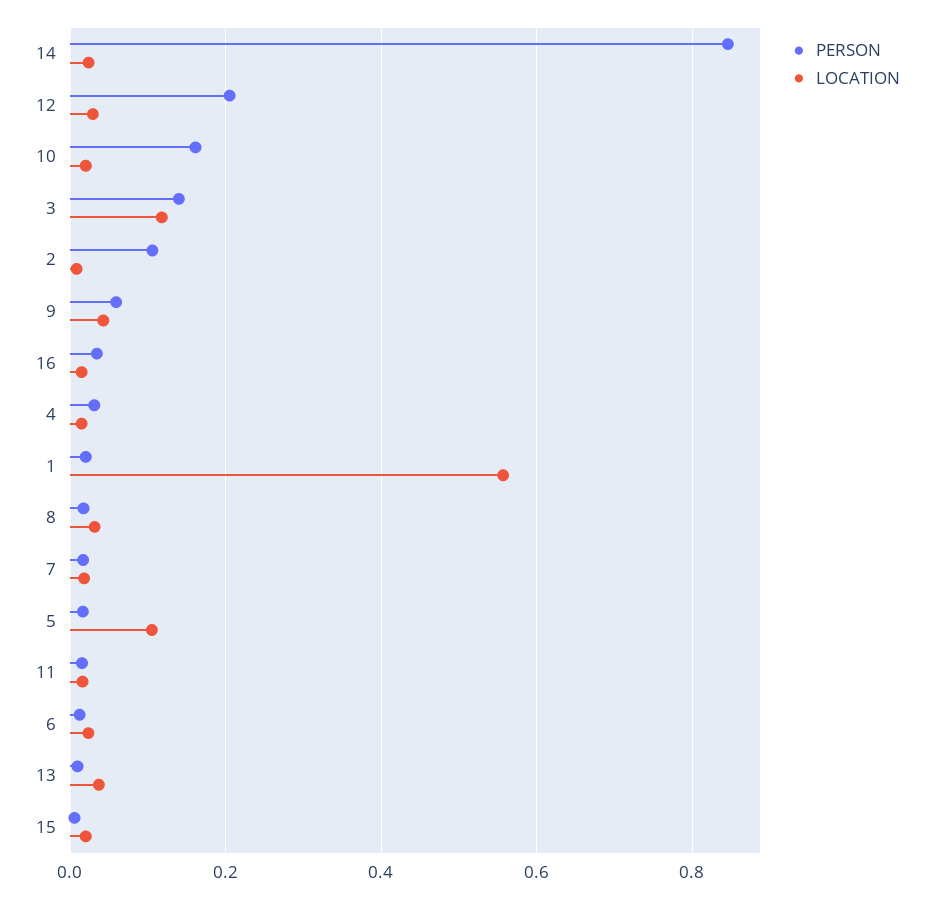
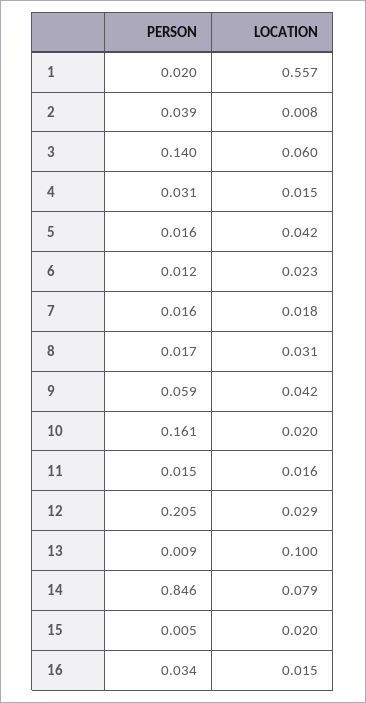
  {
    "PERSON": {
      "14": 0.846,
      "12": 0.205,
      "10": 0.161,
      "3": 0.14,
-     "2": 0.1,
+     "2": 0.039,
      "9": 0.059,
      "16": 0.034,
      "4": 0.031,
      "1": 0.02,
      "8": 0.017,
      "7": 0.016,
      "5": 0.016,
      "11": 0.015,
      "6": 0.012,
      "13": 0.009,
      "15": 0.005
    },
    "LOCATION": {
-     "14": 0.02,
+     "14": 0.079,
      "12": 0.029,
      "10": 0.02,
-     "3": 0.12,
+     "3": 0.06,
      "2": 0.008,
      "9": 0.042,
      "16": 0.015,
      "4": 0.015,
      "1": 0.557,
      "8": 0.031,
      "7": 0.018,
-     "5": 0.1,
+     "5": 0.042,
      "11": 0.016,
      "6": 0.023,
-     "13": 0.04,
+     "13": 0.1,
      "15": 0.02
    }
  }

